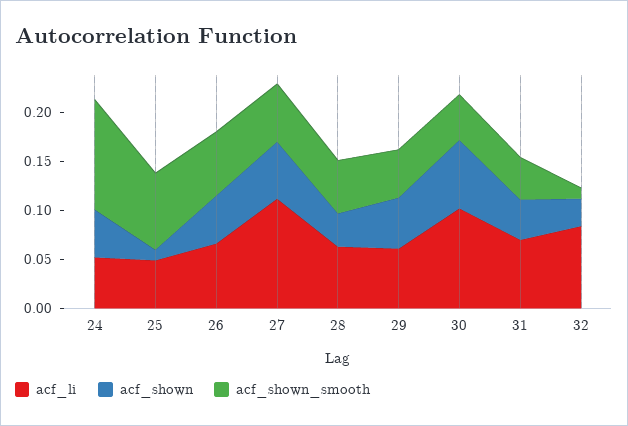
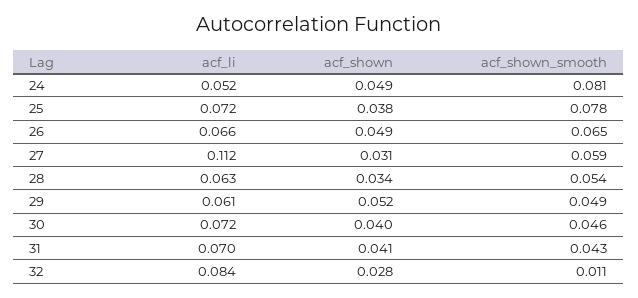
  {
    "acf_li": {
      "24": 0.052,
-     "25": 0.05,
+     "25": 0.072,
      "26": 0.066,
      "27": 0.112,
      "28": 0.063,
      "29": 0.061,
-     "30": 0.1,
+     "30": 0.072,
      "31": 0.07,
      "32": 0.084
    },
    "acf_shown": {
      "24": 0.049,
-     "25": 0.01,
+     "25": 0.038,
      "26": 0.049,
-     "27": 0.06,
+     "27": 0.031,
      "28": 0.034,
      "29": 0.052,
-     "30": 0.07,
+     "30": 0.04,
      "31": 0.041,
      "32": 0.028
    },
    "acf_shown_smooth": {
-     "24": 0.11,
+     "24": 0.081,
      "25": 0.078,
      "26": 0.065,
      "27": 0.059,
      "28": 0.054,
      "29": 0.049,
      "30": 0.046,
      "31": 0.043,
      "32": 0.011
    }
  }

